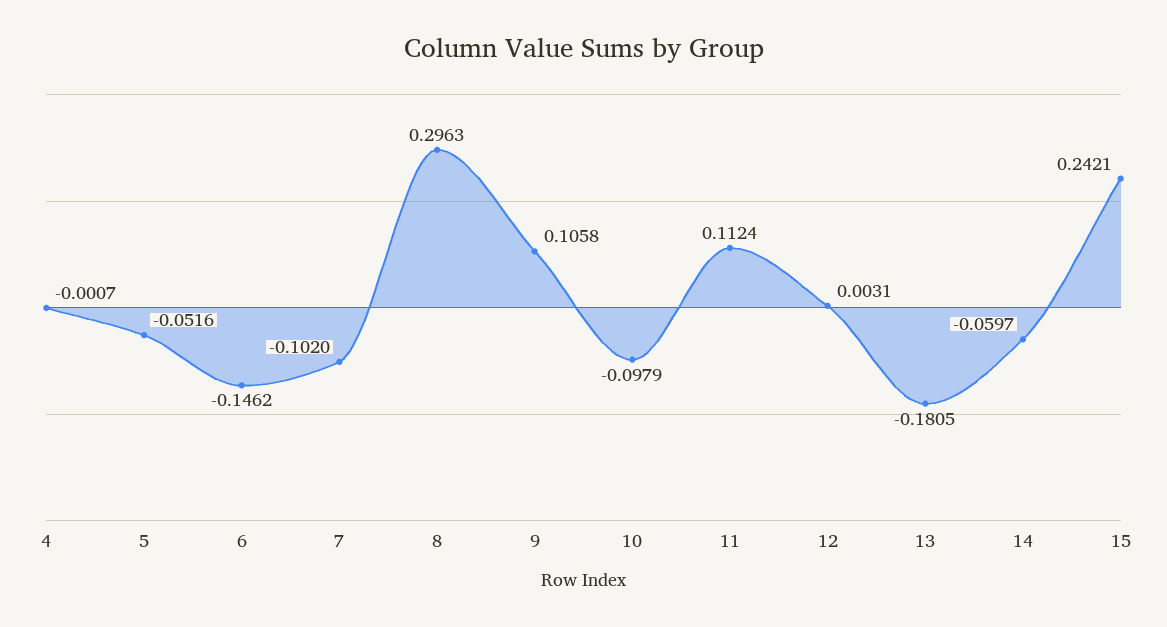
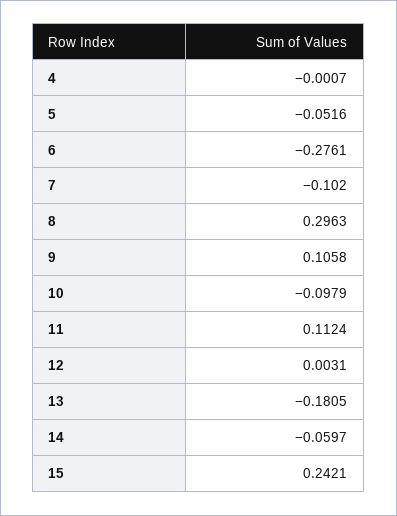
  {
    "4": -0.0007,
    "5": -0.0516,
-   "6": -0.1462,
+   "6": -0.2761,
    "7": -0.102,
    "8": 0.2963,
    "9": 0.1058,
    "10": -0.0979,
    "11": 0.1124,
    "12": 0.0031,
    "13": -0.1805,
    "14": -0.0597,
    "15": 0.2421
  }

